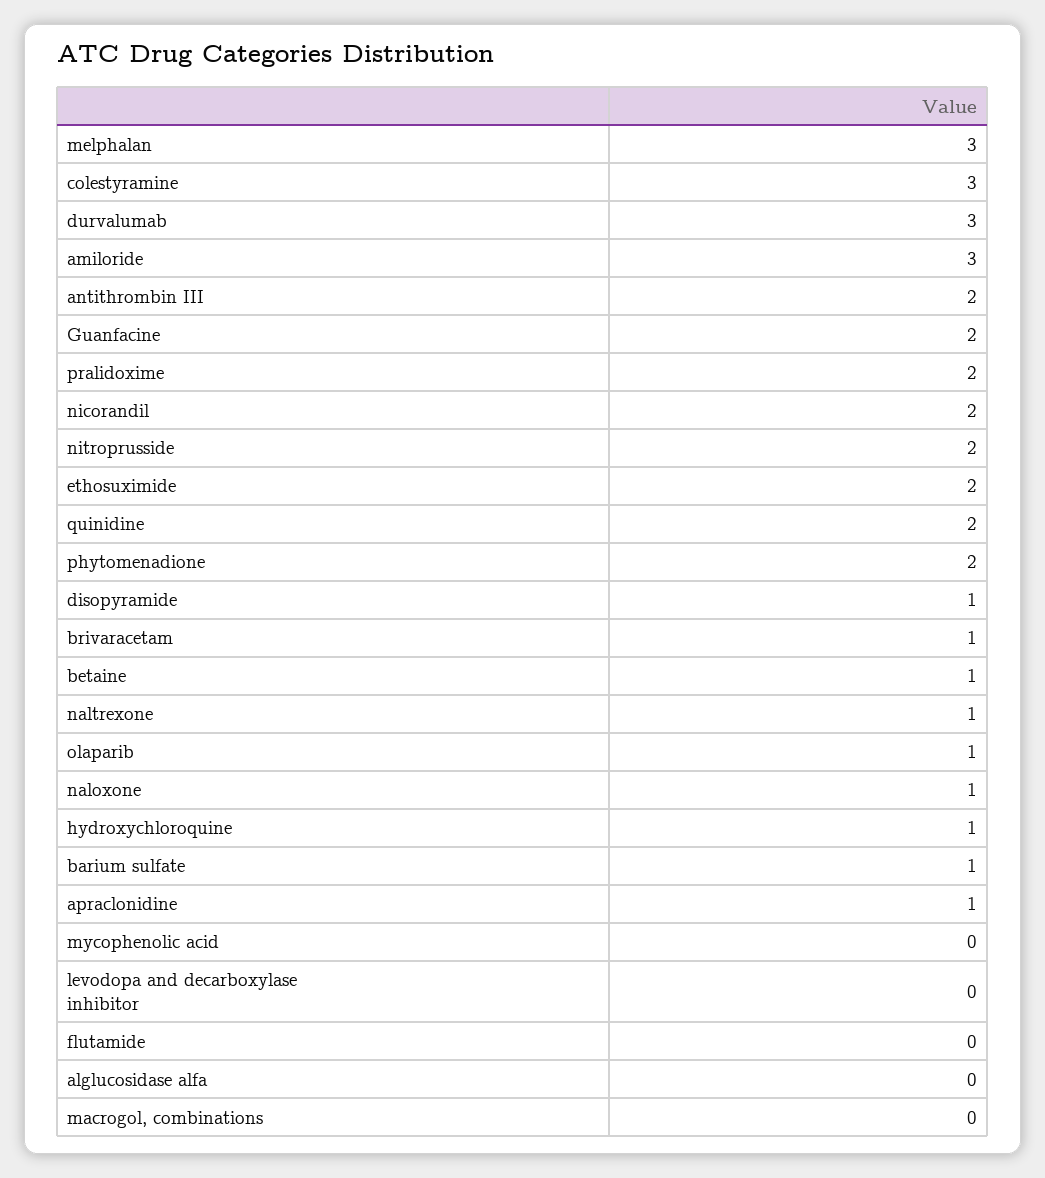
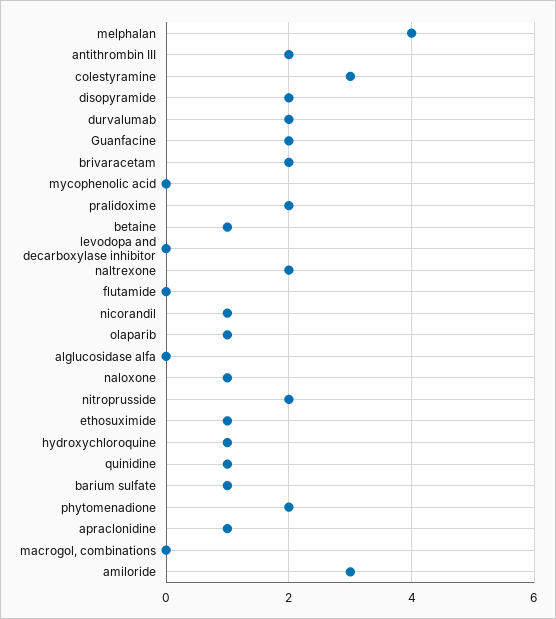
  {
-   "melphalan": 3,
+   "melphalan": 4,
    "colestyramine": 3,
-   "durvalumab": 3,
+   "durvalumab": 2,
    "amiloride": 3,
    "antithrombin III": 2,
    "Guanfacine": 2,
    "pralidoxime": 2,
-   "nicorandil": 2,
+   "nicorandil": 1,
    "nitroprusside": 2,
-   "ethosuximide": 2,
+   "ethosuximide": 1,
-   "quinidine": 2,
+   "quinidine": 1,
    "phytomenadione": 2,
-   "disopyramide": 1,
+   "disopyramide": 2,
-   "brivaracetam": 1,
+   "brivaracetam": 2,
    "betaine": 1,
-   "naltrexone": 1,
+   "naltrexone": 2,
    "olaparib": 1,
    "naloxone": 1,
    "hydroxychloroquine": 1,
    "barium sulfate": 1,
    "apraclonidine": 1,
    "mycophenolic acid": 0,
    "levodopa and decarboxylase inhibitor": 0,
    "flutamide": 0,
    "alglucosidase alfa": 0,
    "macrogol, combinations": 0
  }

